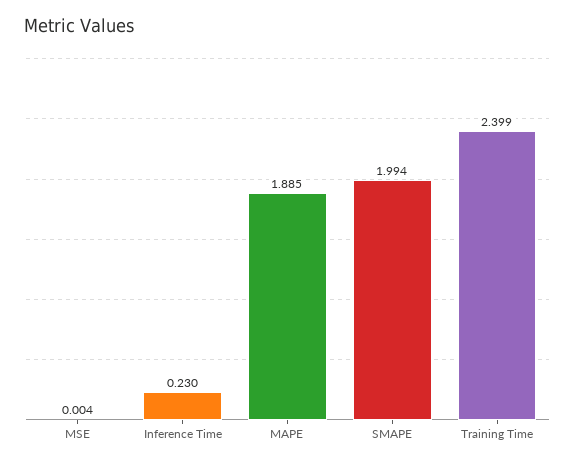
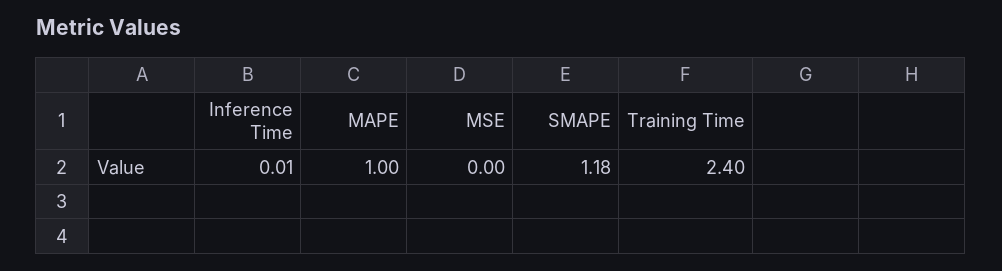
  {
    "MSE": 0.004,
-   "Inference Time": 0.23,
+   "Inference Time": 0.01,
-   "MAPE": 1.885,
+   "MAPE": 1,
-   "SMAPE": 1.994,
+   "SMAPE": 1.18,
    "Training Time": 2.399
  }

